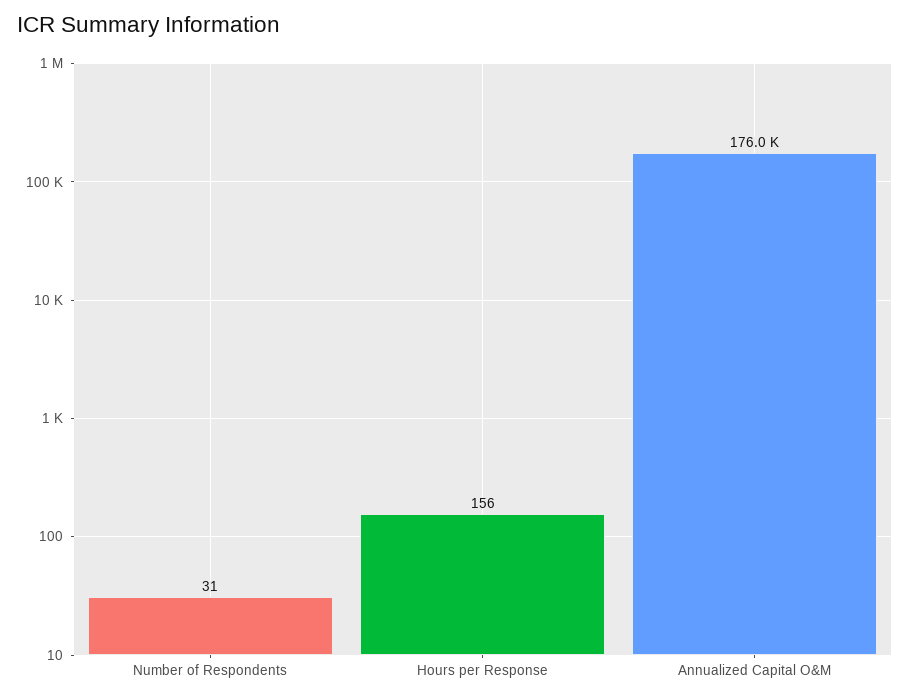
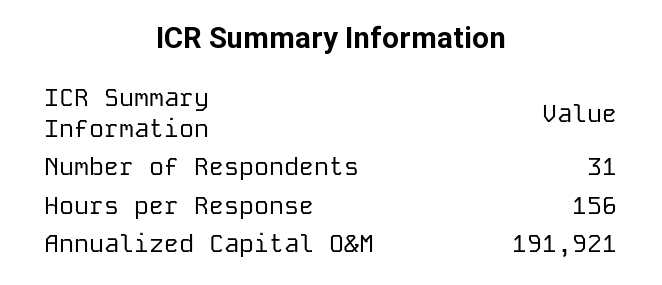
  {
    "Number of Respondents": 31,
    "Hours per Response": 156,
-   "Annualized Capital O&M": 176000
+   "Annualized Capital O&M": 191921
  }

